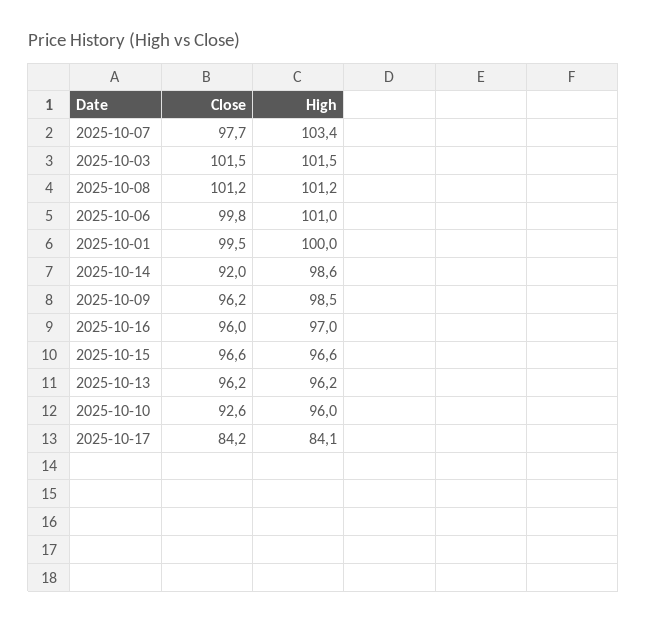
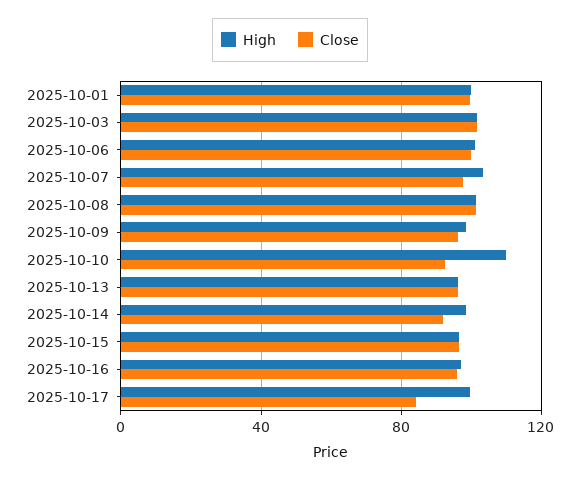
  {
    "Close": {
      "2025-10-07": 97.7,
      "2025-10-03": 101.5,
      "2025-10-08": 101.2,
      "2025-10-06": 99.8,
      "2025-10-01": 99.5,
      "2025-10-14": 92,
      "2025-10-09": 96.2,
      "2025-10-16": 96,
      "2025-10-15": 96.6,
      "2025-10-13": 96.2,
      "2025-10-10": 92.6,
      "2025-10-17": 84.2
    },
    "High": {
      "2025-10-07": 103.4,
      "2025-10-03": 101.5,
      "2025-10-08": 101.2,
      "2025-10-06": 101,
      "2025-10-01": 100,
      "2025-10-14": 98.6,
      "2025-10-09": 98.5,
      "2025-10-16": 97,
      "2025-10-15": 96.6,
      "2025-10-13": 96.2,
-     "2025-10-10": 96,
+     "2025-10-10": 110,
-     "2025-10-17": 84.1
+     "2025-10-17": 100
    }
  }

